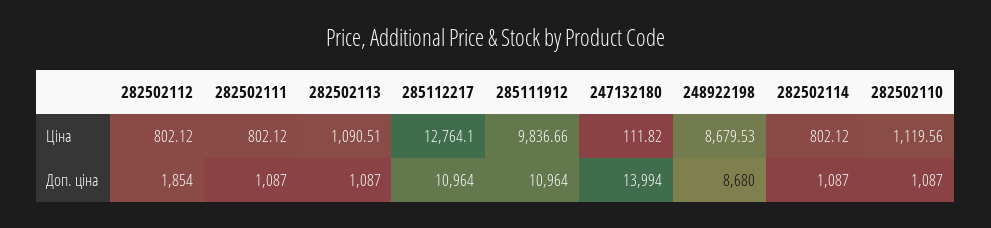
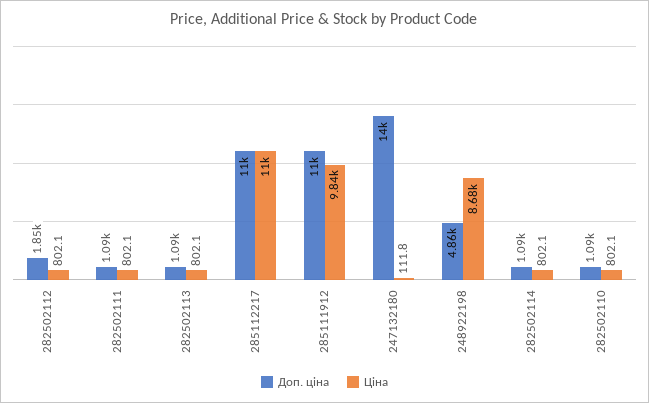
  {
    "Ціна": {
      "282502112": 802.12,
      "282502111": 802.12,
-     "282502113": 1090.51,
+     "282502113": 802.1,
-     "285112217": 12764.1,
+     "285112217": 11000,
      "285111912": 9836.66,
      "247132180": 111.82,
      "248922198": 8679.53,
      "282502114": 802.12,
-     "282502110": 1119.56
+     "282502110": 802.1
    },
    "Доп. ціна": {
      "282502112": 1854,
      "282502111": 1087,
      "282502113": 1087,
      "285112217": 10964,
      "285111912": 10964,
      "247132180": 13994,
-     "248922198": 8680,
+     "248922198": 4860,
      "282502114": 1087,
      "282502110": 1087
    }
  }

